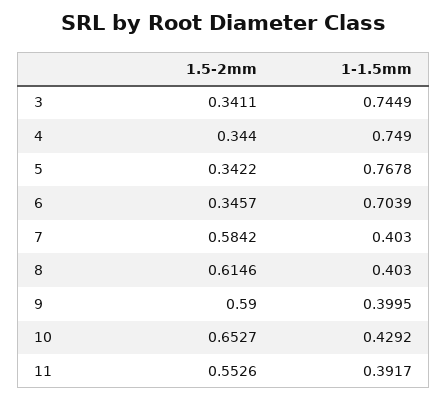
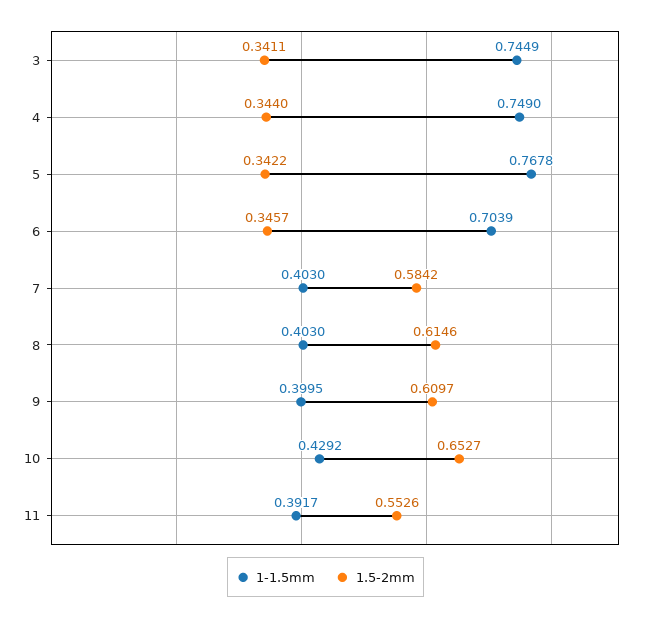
  {
    "1.5-2mm": {
      "3": 0.3411,
      "4": 0.344,
      "5": 0.3422,
      "6": 0.3457,
      "7": 0.5842,
      "8": 0.6146,
-     "9": 0.59,
+     "9": 0.6097,
      "10": 0.6527,
      "11": 0.5526
    },
    "1-1.5mm": {
      "3": 0.7449,
      "4": 0.749,
      "5": 0.7678,
      "6": 0.7039,
      "7": 0.403,
      "8": 0.403,
      "9": 0.3995,
      "10": 0.4292,
      "11": 0.3917
    }
  }

